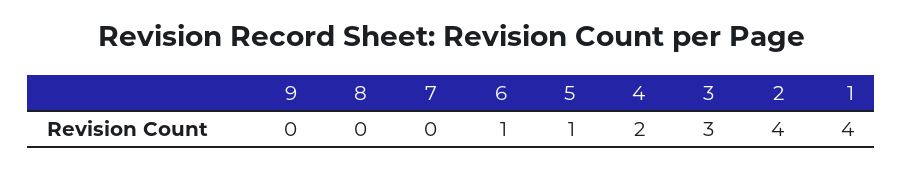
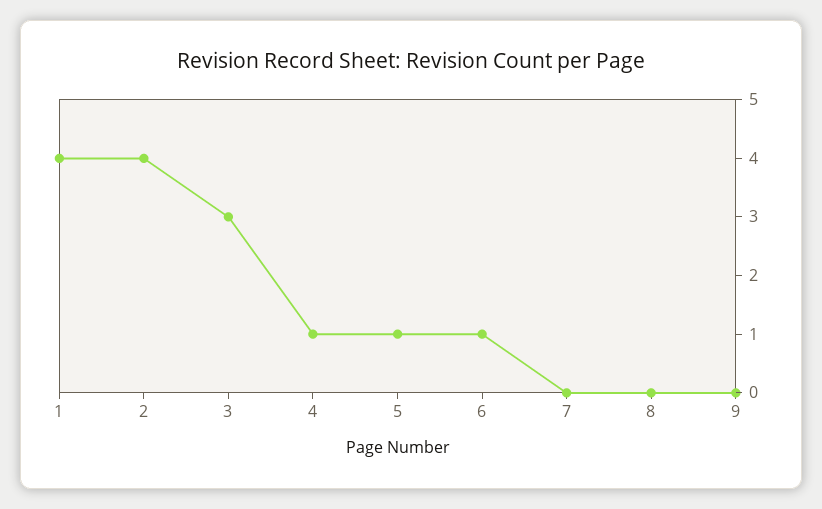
  {
    "9": 0,
    "8": 0,
    "7": 0,
    "6": 1,
    "5": 1,
-   "4": 2,
+   "4": 1,
    "3": 3,
    "2": 4,
    "1": 4
  }

